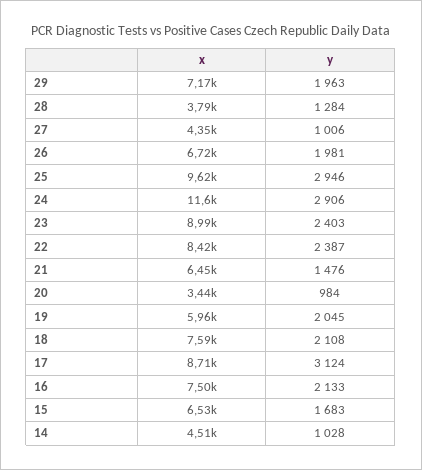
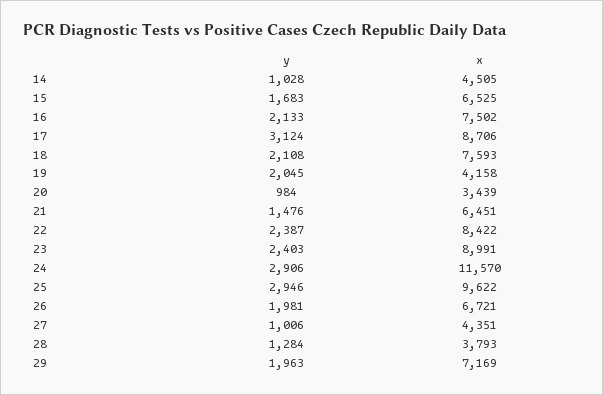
  {
    "x": {
      "29": 7169,
      "28": 3793,
      "27": 4351,
      "26": 6721,
      "25": 9622,
      "24": 11570,
      "23": 8991,
      "22": 8422,
      "21": 6451,
      "20": 3439,
-     "19": 5960,
+     "19": 4158,
      "18": 7593,
      "17": 8706,
      "16": 7502,
      "15": 6525,
      "14": 4505
    },
    "y": {
      "29": 1963,
      "28": 1284,
      "27": 1006,
      "26": 1981,
      "25": 2946,
      "24": 2906,
      "23": 2403,
      "22": 2387,
      "21": 1476,
      "20": 984,
      "19": 2045,
      "18": 2108,
      "17": 3124,
      "16": 2133,
      "15": 1683,
      "14": 1028
    }
  }

